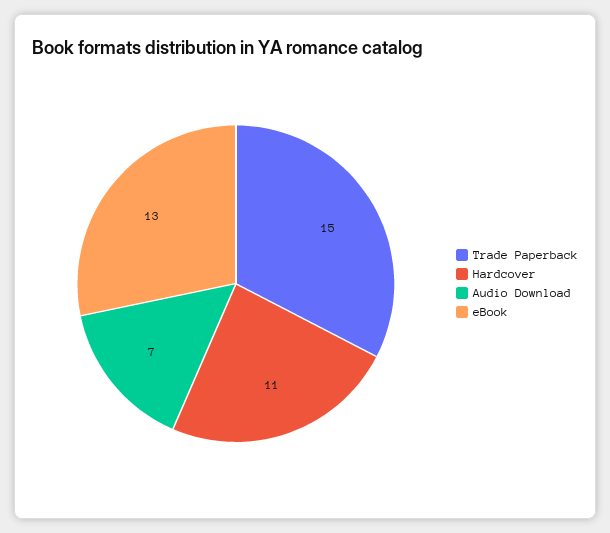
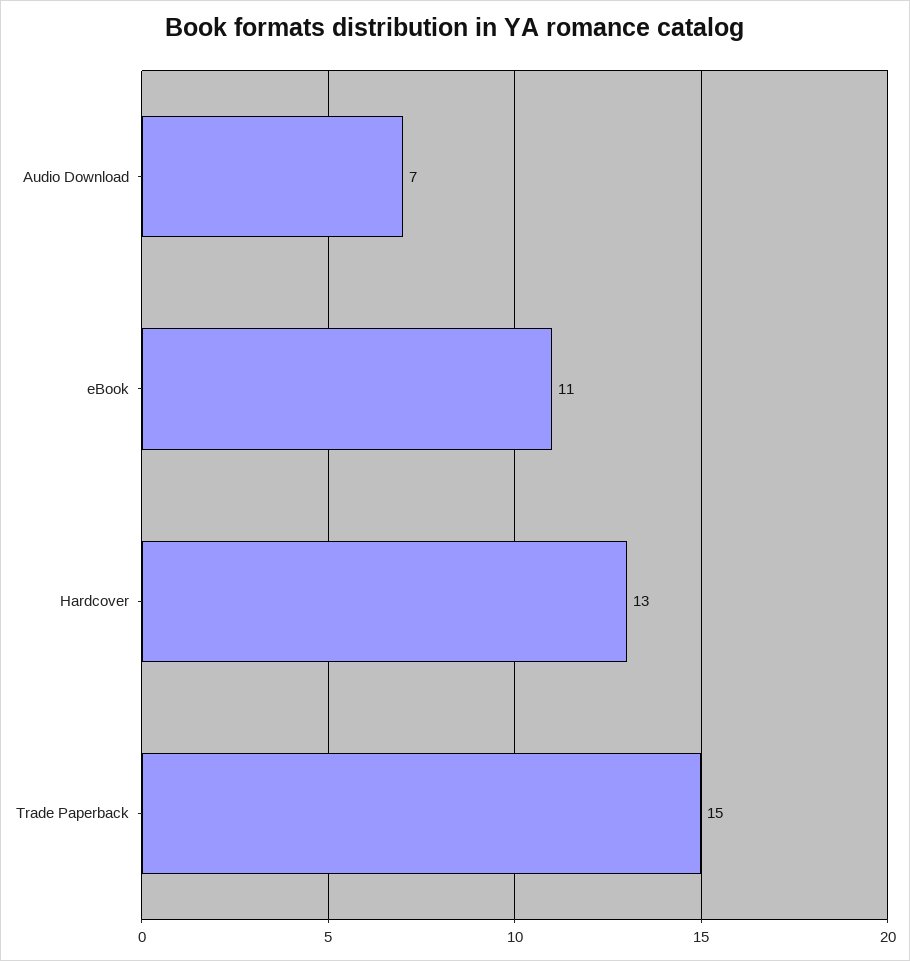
  {
    "Trade Paperback": 15,
-   "Hardcover": 11,
+   "Hardcover": 13,
    "Audio Download": 7,
-   "eBook": 13
+   "eBook": 11
  }

